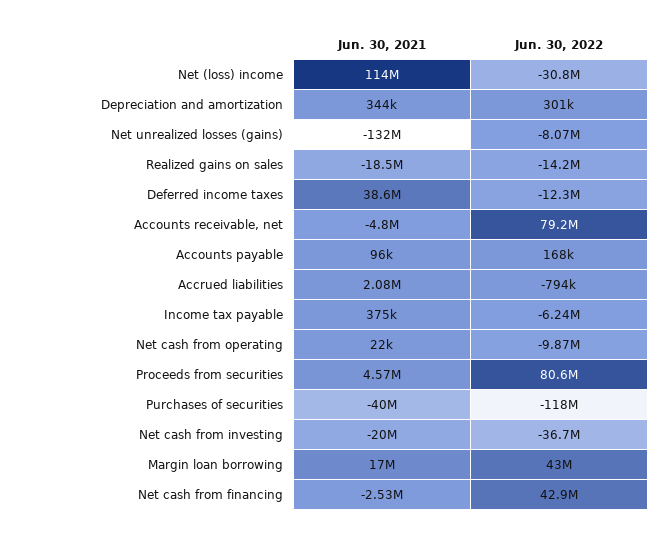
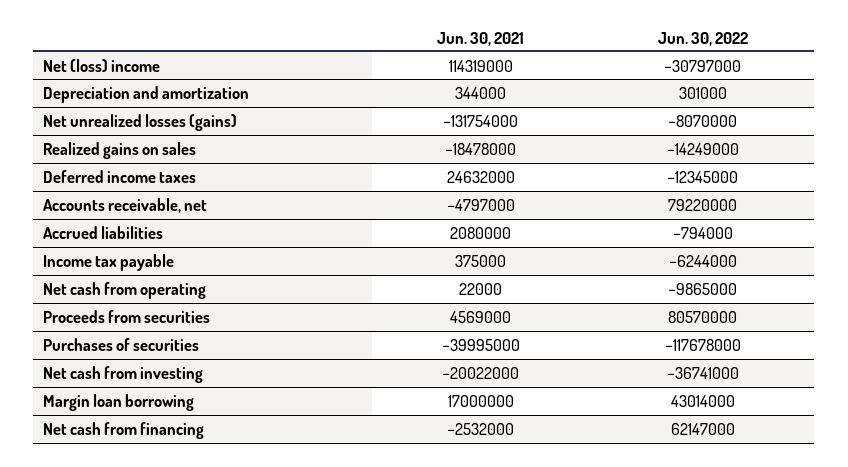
  {
    "Jun. 30, 2021": {
      "Net (loss) income": 114319000,
      "Depreciation and amortization": 344000,
      "Net unrealized losses (gains)": -131754000,
      "Realized gains on sales": -18478000,
-     "Deferred income taxes": 38600000,
+     "Deferred income taxes": 24632000,
      "Accounts receivable, net": -4797000,
-     "Accounts payable": 96000,
      "Accrued liabilities": 2080000,
      "Income tax payable": 375000,
      "Net cash from operating": 22000,
      "Proceeds from securities": 4569000,
      "Purchases of securities": -39995000,
      "Net cash from investing": -20022000,
      "Margin loan borrowing": 17000000,
      "Net cash from financing": -2532000
    },
    "Jun. 30, 2022": {
      "Net (loss) income": -30797000,
      "Depreciation and amortization": 301000,
      "Net unrealized losses (gains)": -8070000,
      "Realized gains on sales": -14249000,
      "Deferred income taxes": -12345000,
      "Accounts receivable, net": 79220000,
-     "Accounts payable": 168000,
      "Accrued liabilities": -794000,
      "Income tax payable": -6244000,
      "Net cash from operating": -9865000,
      "Proceeds from securities": 80570000,
      "Purchases of securities": -117678000,
      "Net cash from investing": -36741000,
      "Margin loan borrowing": 43014000,
-     "Net cash from financing": 42900000
+     "Net cash from financing": 62147000
    }
  }

